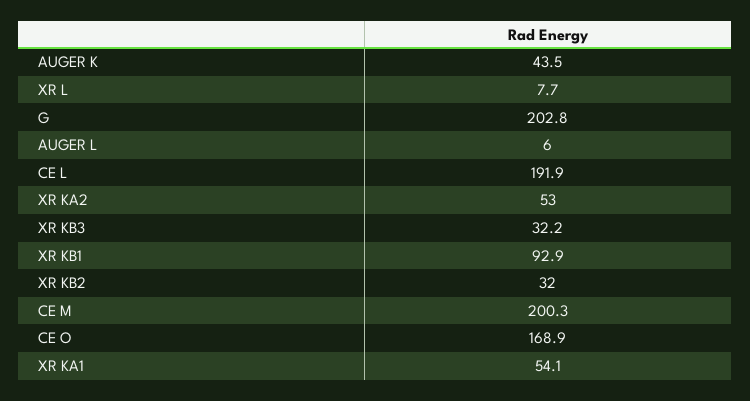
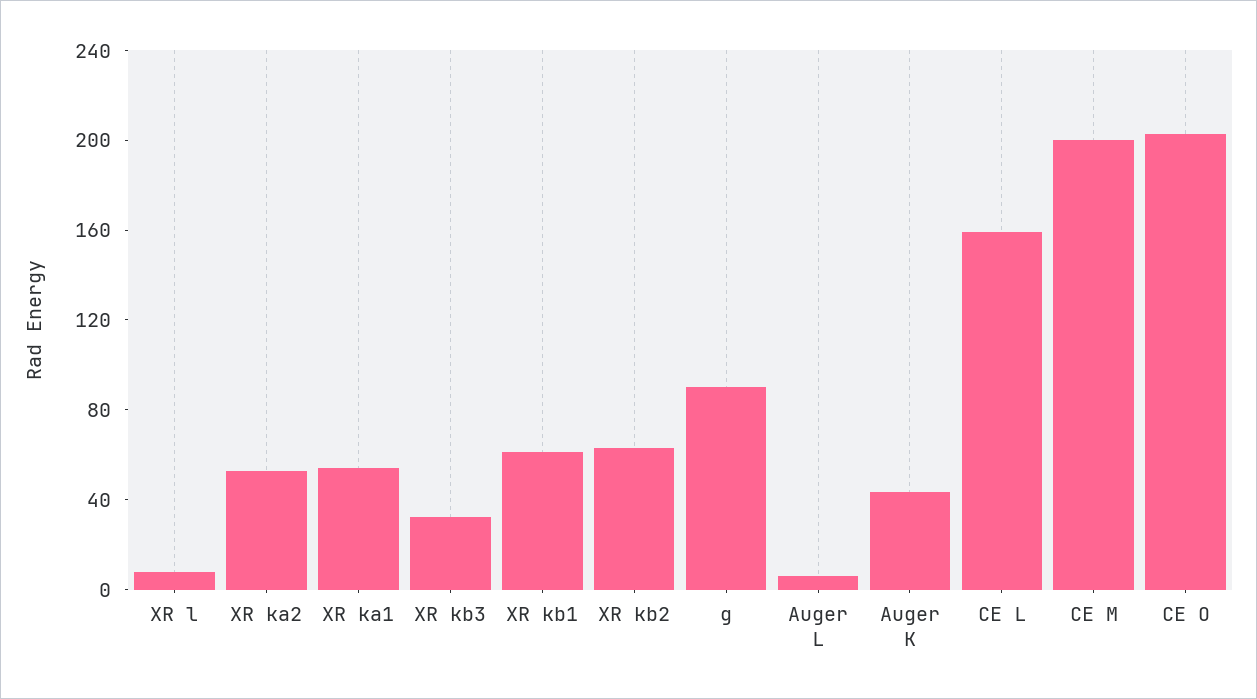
  {
    "AUGER K": 43.5,
    "XR L": 7.7,
-   "G": 202.8,
+   "G": 90,
    "AUGER L": 6,
-   "CE L": 191.9,
+   "CE L": 160,
    "XR KA2": 53,
    "XR KB3": 32.2,
-   "XR KB1": 92.9,
+   "XR KB1": 60,
-   "XR KB2": 32,
+   "XR KB2": 60,
    "CE M": 200.3,
-   "CE O": 168.9,
+   "CE O": 200,
    "XR KA1": 54.1
  }

